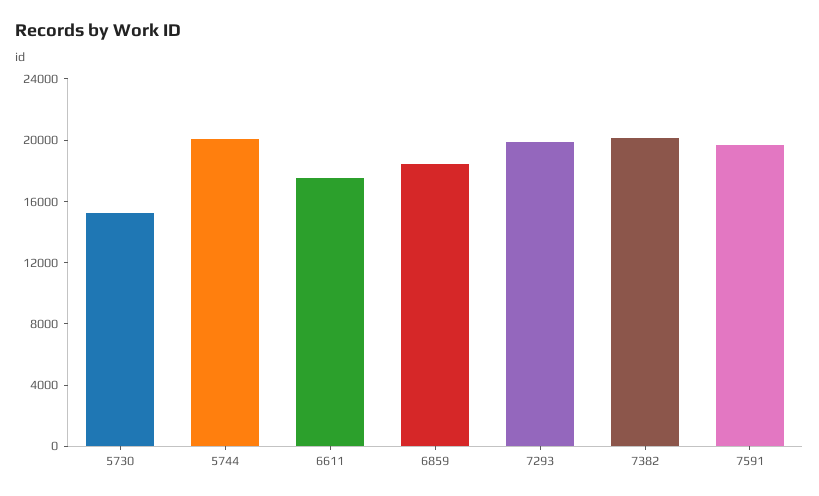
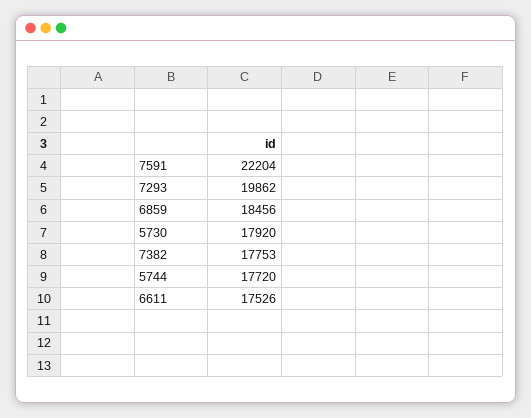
  {
-   "5730": 15000,
+   "5730": 17920,
-   "5744": 20000,
+   "5744": 17720,
    "6611": 17526,
    "6859": 18456,
    "7293": 19862,
-   "7382": 20000,
+   "7382": 17753,
-   "7591": 20000
+   "7591": 22204
  }

